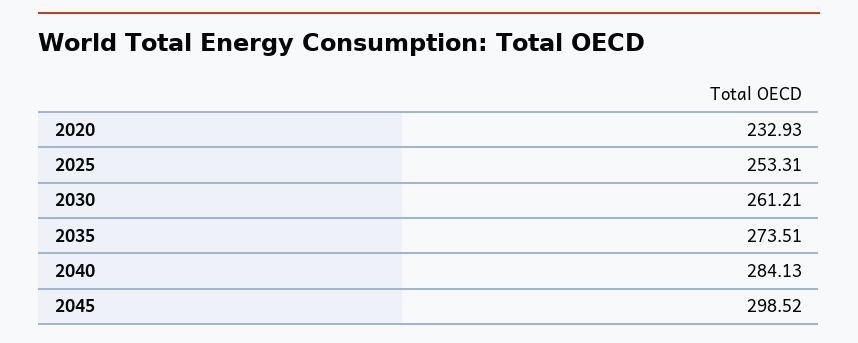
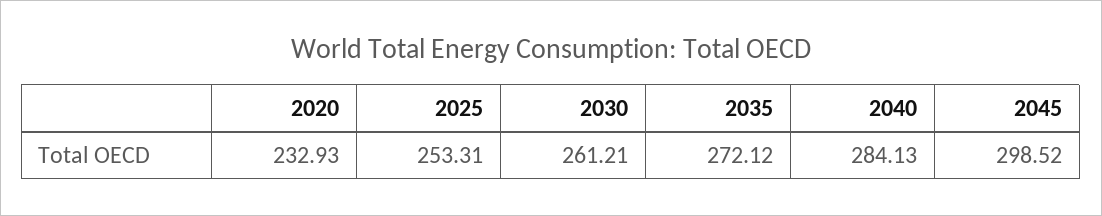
  {
    "2020": 232.93,
    "2025": 253.31,
    "2030": 261.21,
-   "2035": 273.51,
+   "2035": 272.12,
    "2040": 284.13,
    "2045": 298.52
  }

